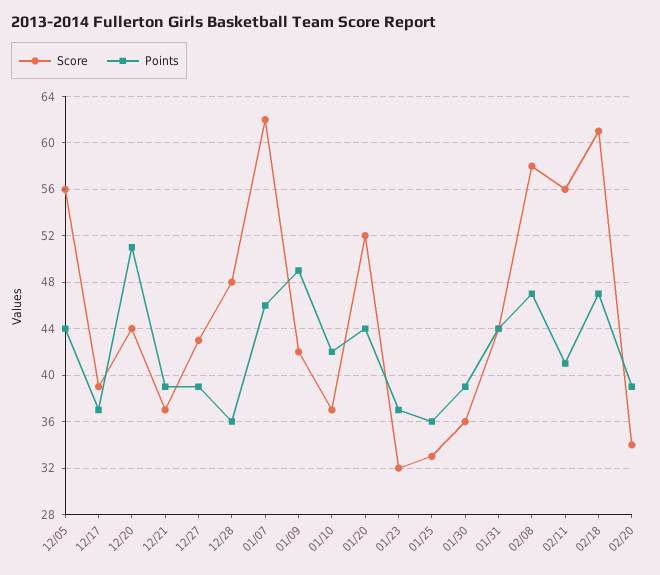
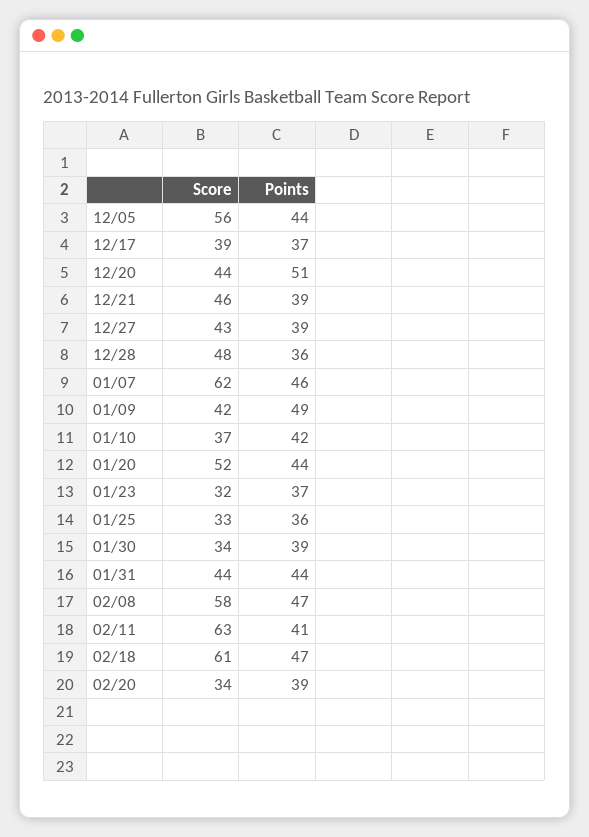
  {
    "Score": {
      "12/05": 56,
      "12/17": 39,
      "12/20": 44,
-     "12/21": 37,
+     "12/21": 46,
      "12/27": 43,
      "12/28": 48,
      "01/07": 62,
      "01/09": 42,
      "01/10": 37,
      "01/20": 52,
      "01/23": 32,
      "01/25": 33,
-     "01/30": 36,
+     "01/30": 34,
      "01/31": 44,
      "02/08": 58,
-     "02/11": 56,
+     "02/11": 63,
      "02/18": 61,
      "02/20": 34
    },
    "Points": {
      "12/05": 44,
      "12/17": 37,
      "12/20": 51,
      "12/21": 39,
      "12/27": 39,
      "12/28": 36,
      "01/07": 46,
      "01/09": 49,
      "01/10": 42,
      "01/20": 44,
      "01/23": 37,
      "01/25": 36,
      "01/30": 39,
      "01/31": 44,
      "02/08": 47,
      "02/11": 41,
      "02/18": 47,
      "02/20": 39
    }
  }

